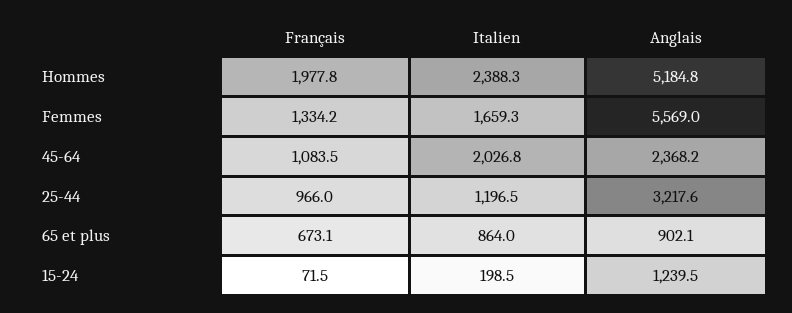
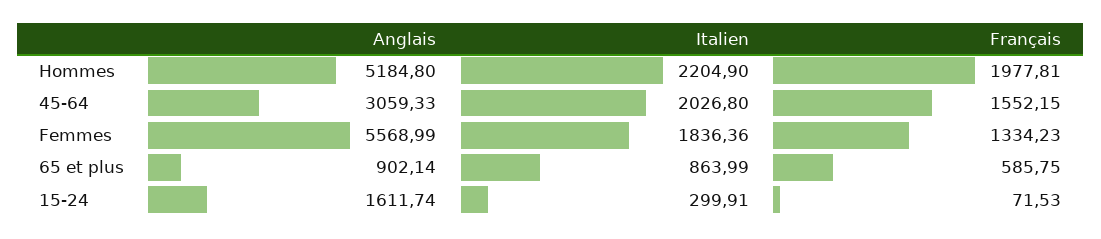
  {
    "Français": {
      "Hommes": 1977.81,
      "Femmes": 1334.23,
-     "45-64": 1083.5,
+     "45-64": 1552.15,
-     "25-44": 966,
-     "65 et plus": 673.1,
+     "65 et plus": 585.75,
      "15-24": 71.53
    },
    "Italien": {
-     "Hommes": 2388.3,
+     "Hommes": 2204.9,
-     "Femmes": 1659.3,
+     "Femmes": 1836.36,
      "45-64": 2026.8,
-     "25-44": 1196.5,
      "65 et plus": 863.99,
-     "15-24": 198.5
+     "15-24": 299.91
    },
    "Anglais": {
      "Hommes": 5184.8,
      "Femmes": 5568.99,
-     "45-64": 2368.2,
+     "45-64": 3059.33,
-     "25-44": 3217.6,
      "65 et plus": 902.14,
-     "15-24": 1239.5
+     "15-24": 1611.74
    }
  }

